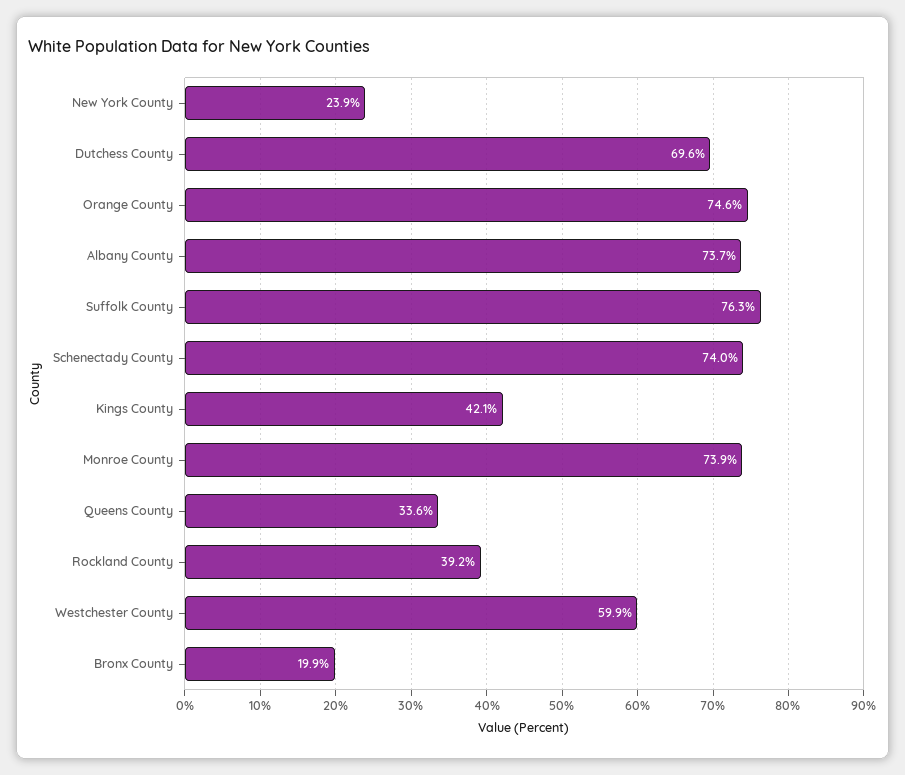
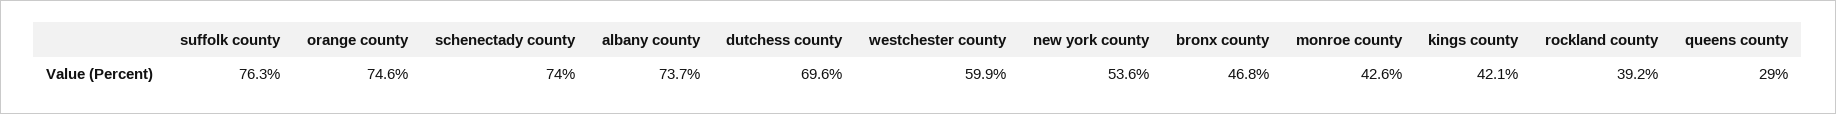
  {
-   "New York County": 23.9,
+   "New York County": 53.6,
    "Dutchess County": 69.6,
    "Orange County": 74.6,
    "Albany County": 73.7,
    "Suffolk County": 76.3,
    "Schenectady County": 74,
    "Kings County": 42.1,
-   "Monroe County": 73.9,
+   "Monroe County": 42.6,
-   "Queens County": 33.6,
+   "Queens County": 29,
    "Rockland County": 39.2,
    "Westchester County": 59.9,
-   "Bronx County": 19.9
+   "Bronx County": 46.8
  }

